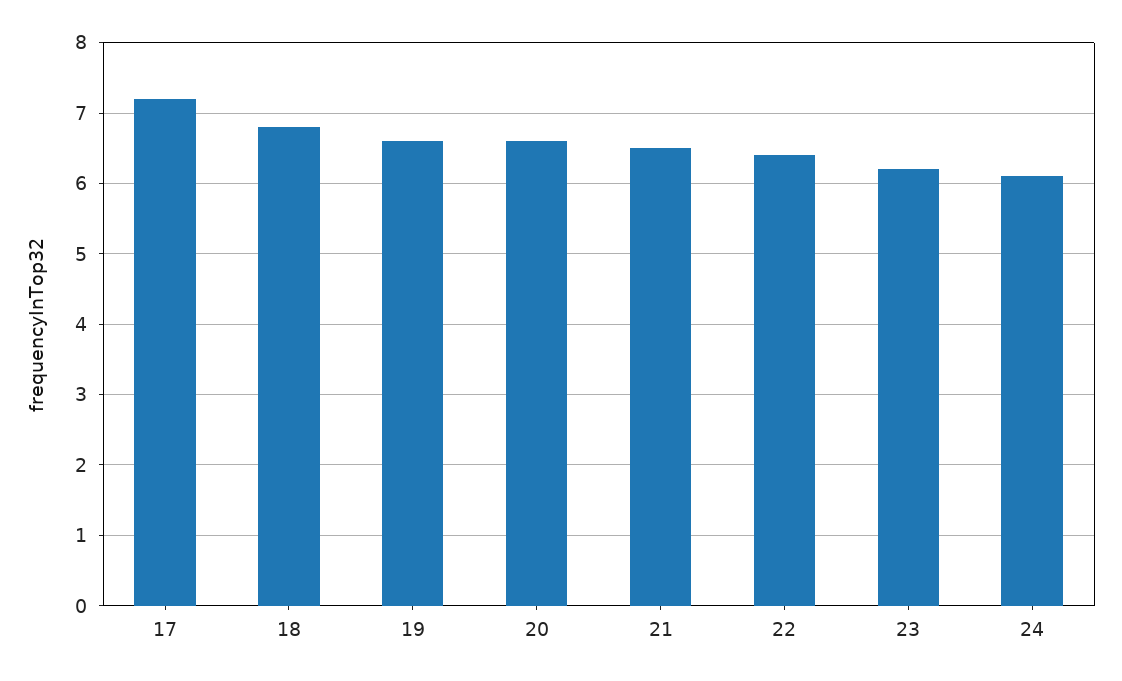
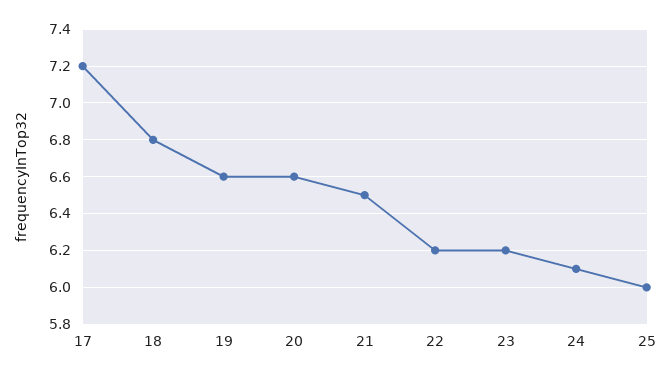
  {
    "17": 7.2,
    "18": 6.8,
    "19": 6.6,
    "20": 6.6,
    "21": 6.5,
-   "22": 6.4,
+   "22": 6.2,
    "23": 6.2,
-   "24": 6.1
+   "24": 6.1,
+   "25": 6
  }

